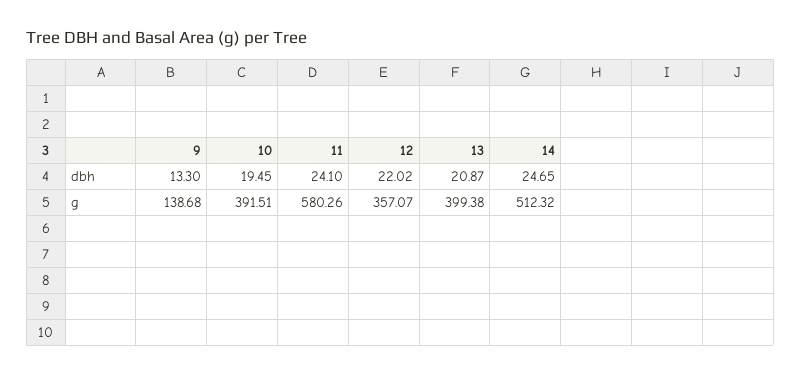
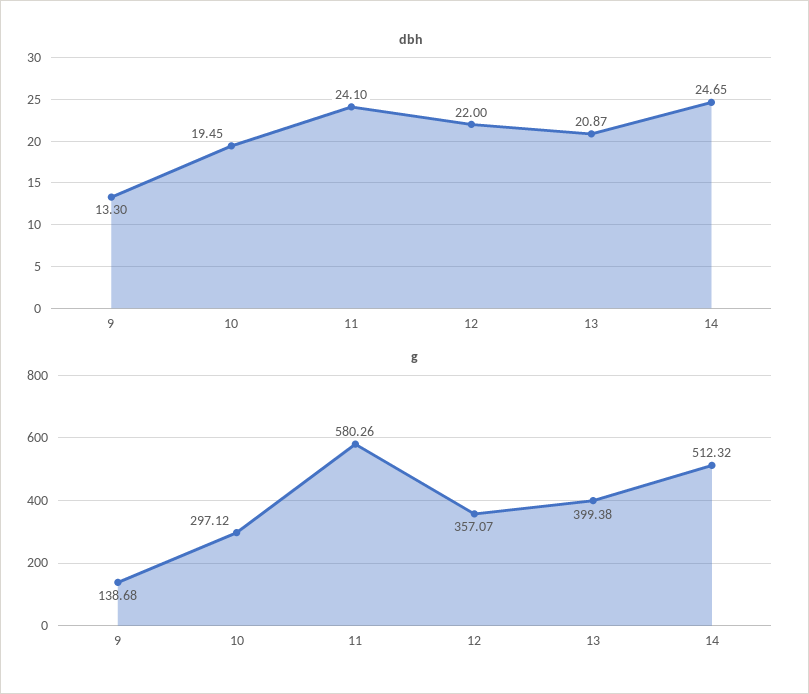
  {
    "dbh": {
      "9": 13.3,
      "10": 19.45,
      "11": 24.1,
-     "12": 22.02,
+     "12": 22,
      "13": 20.87,
      "14": 24.65
    },
    "g": {
      "9": 138.68,
-     "10": 391.51,
+     "10": 297.12,
      "11": 580.26,
      "12": 357.07,
      "13": 399.38,
      "14": 512.32
    }
  }

